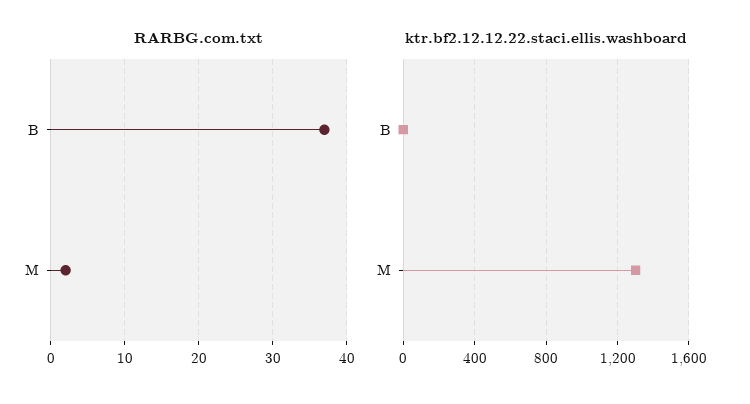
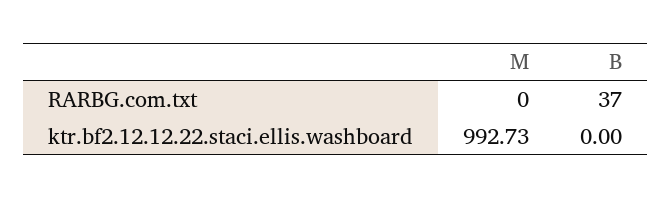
  {
    "RARBG.com.txt": {
      "B": 37,
-     "M": 2
+     "M": 0
    },
    "ktr.bf2.12.12.22.staci.ellis.washboard": {
      "B": 0,
-     "M": 1300
+     "M": 992.73
    }
  }

